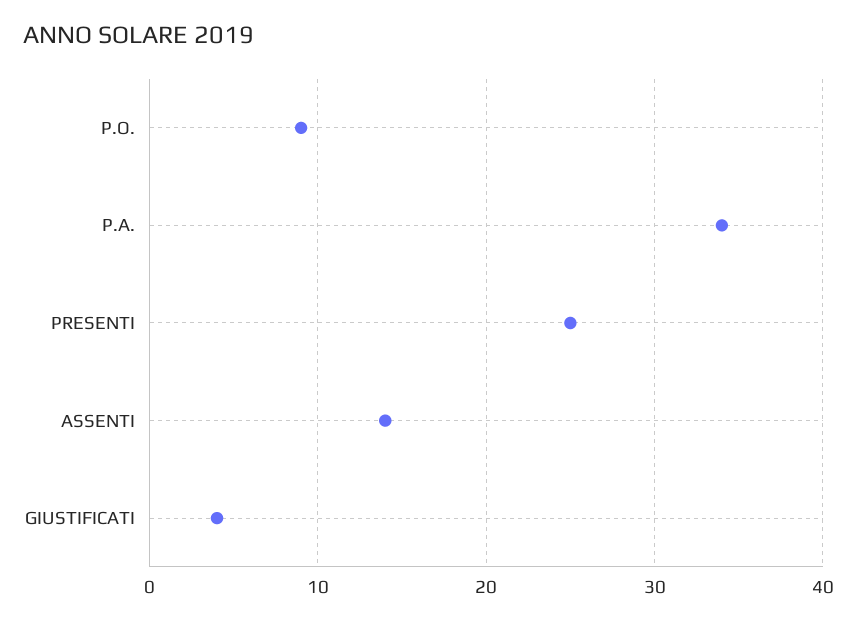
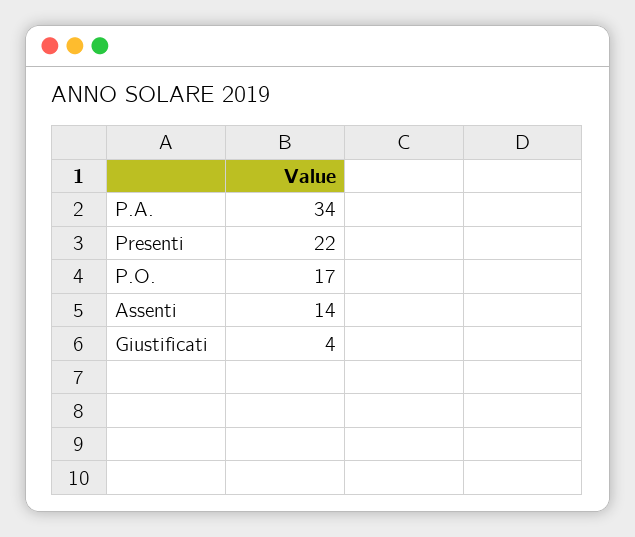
  {
-   "P.O.": 9,
+   "P.O.": 17,
    "P.A.": 34,
-   "PRESENTI": 25,
+   "PRESENTI": 22,
    "ASSENTI": 14,
    "GIUSTIFICATI": 4
  }

